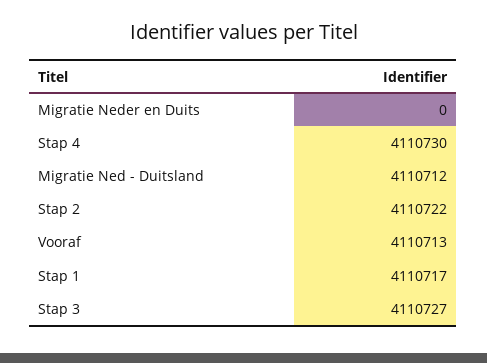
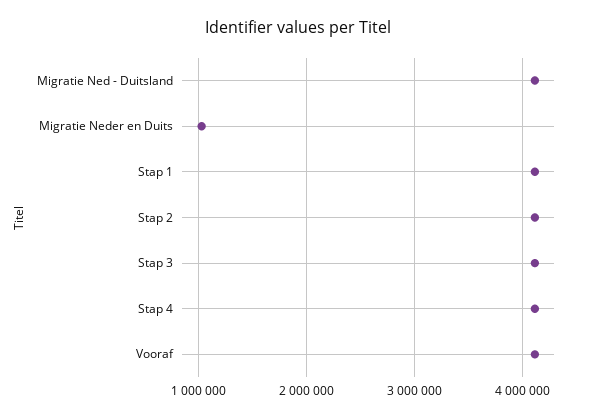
  {
-   "Migratie Neder en Duits": 0,
+   "Migratie Neder en Duits": 1000000,
    "Stap 4": 4110730,
    "Migratie Ned - Duitsland": 4110712,
    "Stap 2": 4110722,
    "Vooraf": 4110713,
    "Stap 1": 4110717,
    "Stap 3": 4110727
  }

